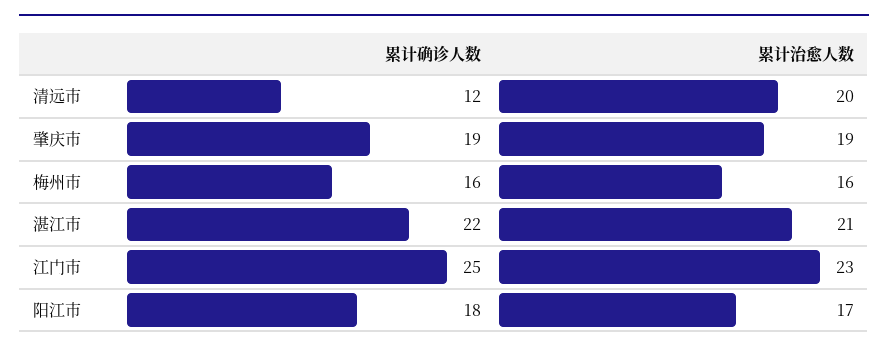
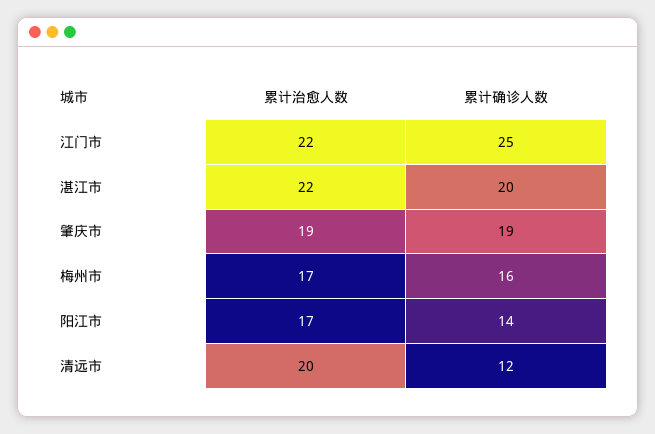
  {
    "累计确诊人数": {
      "清远市": 12,
      "肇庆市": 19,
      "梅州市": 16,
-     "湛江市": 22,
+     "湛江市": 20,
      "江门市": 25,
-     "阳江市": 18
+     "阳江市": 14
    },
    "累计治愈人数": {
      "清远市": 20,
      "肇庆市": 19,
-     "梅州市": 16,
+     "梅州市": 17,
-     "湛江市": 21,
+     "湛江市": 22,
-     "江门市": 23,
+     "江门市": 22,
      "阳江市": 17
    }
  }

